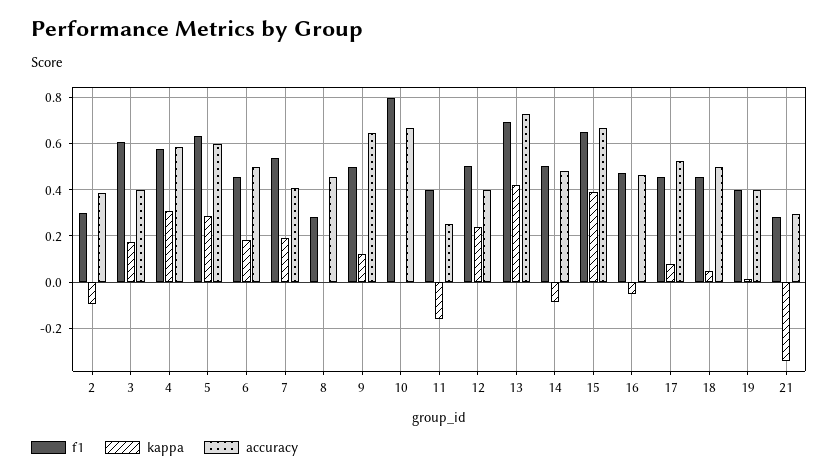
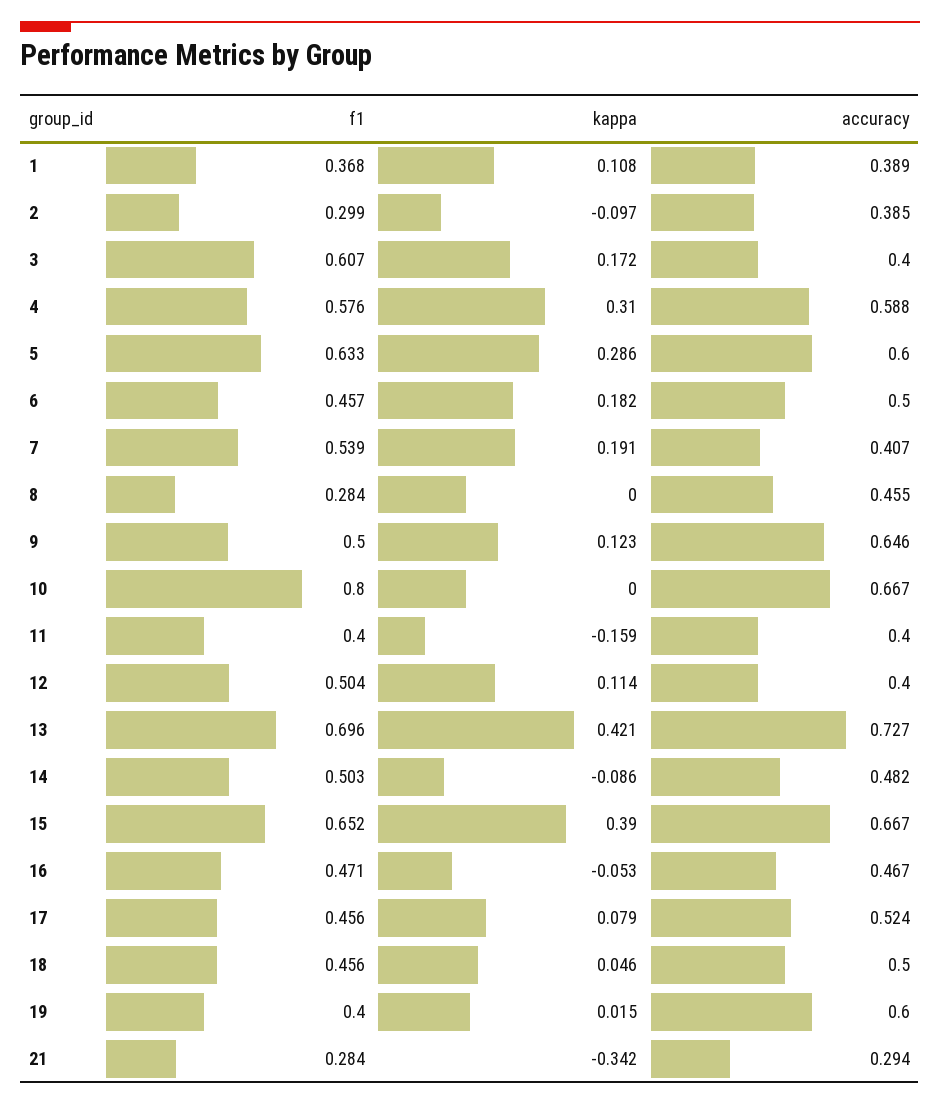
  {
    "f1": {
      "2": 0.299,
      "3": 0.607,
      "4": 0.576,
      "5": 0.633,
      "6": 0.457,
      "7": 0.539,
      "8": 0.284,
      "9": 0.5,
      "10": 0.8,
      "11": 0.4,
      "12": 0.504,
      "13": 0.696,
      "14": 0.503,
      "15": 0.652,
      "16": 0.471,
      "17": 0.456,
      "18": 0.456,
      "19": 0.4,
-     "21": 0.284
+     "21": 0.284,
+     "1": 0.368
    },
    "kappa": {
      "2": -0.097,
      "3": 0.172,
      "4": 0.31,
      "5": 0.286,
      "6": 0.182,
      "7": 0.191,
      "8": 0,
      "9": 0.123,
      "10": 0,
      "11": -0.159,
-     "12": 0.25,
+     "12": 0.114,
      "13": 0.421,
      "14": -0.086,
      "15": 0.39,
      "16": -0.053,
      "17": 0.079,
      "18": 0.046,
      "19": 0.015,
-     "21": -0.342
+     "21": -0.342,
+     "1": 0.108
    },
    "accuracy": {
      "2": 0.385,
      "3": 0.4,
      "4": 0.588,
      "5": 0.6,
      "6": 0.5,
      "7": 0.407,
      "8": 0.455,
      "9": 0.646,
      "10": 0.667,
-     "11": 0.25,
+     "11": 0.4,
      "12": 0.4,
      "13": 0.727,
      "14": 0.482,
      "15": 0.667,
      "16": 0.467,
      "17": 0.524,
      "18": 0.5,
-     "19": 0.4,
+     "19": 0.6,
-     "21": 0.294
+     "21": 0.294,
+     "1": 0.389
    }
  }

